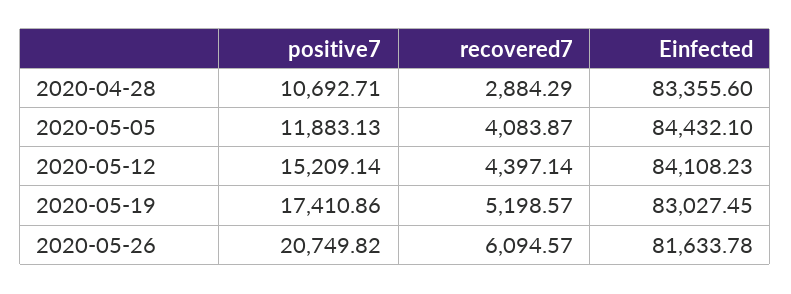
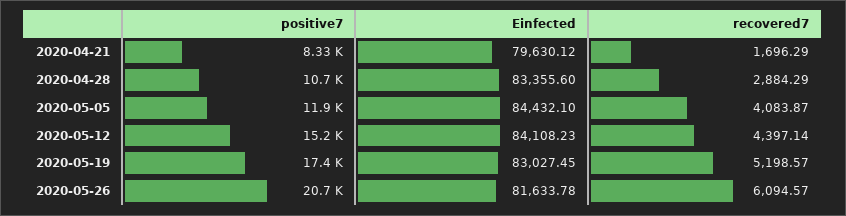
  {
    "positive7": {
      "2020-04-28": 10692.71,
      "2020-05-05": 11883.13,
      "2020-05-12": 15209.14,
      "2020-05-19": 17410.86,
-     "2020-05-26": 20749.82
+     "2020-05-26": 20749.82,
+     "2020-04-21": 8330
    },
    "recovered7": {
      "2020-04-28": 2884.29,
      "2020-05-05": 4083.87,
      "2020-05-12": 4397.14,
      "2020-05-19": 5198.57,
-     "2020-05-26": 6094.57
+     "2020-05-26": 6094.57,
+     "2020-04-21": 1696.29
    },
    "Einfected": {
      "2020-04-28": 83355.6,
      "2020-05-05": 84432.1,
      "2020-05-12": 84108.23,
      "2020-05-19": 83027.45,
-     "2020-05-26": 81633.78
+     "2020-05-26": 81633.78,
+     "2020-04-21": 79630.12
    }
  }

